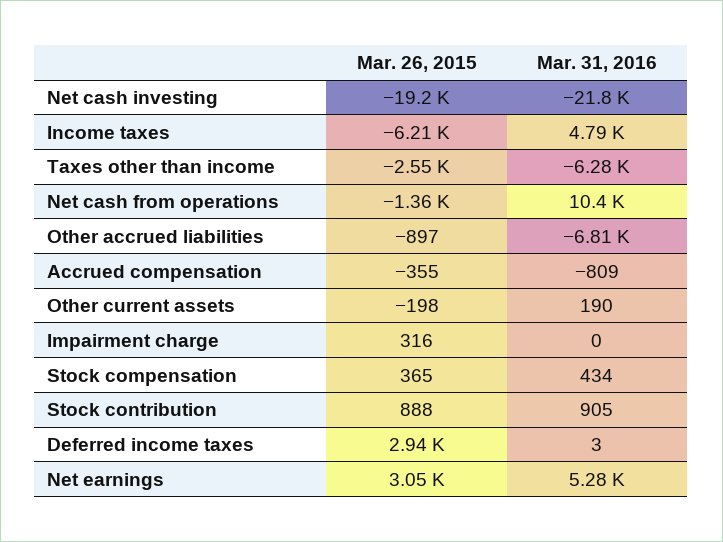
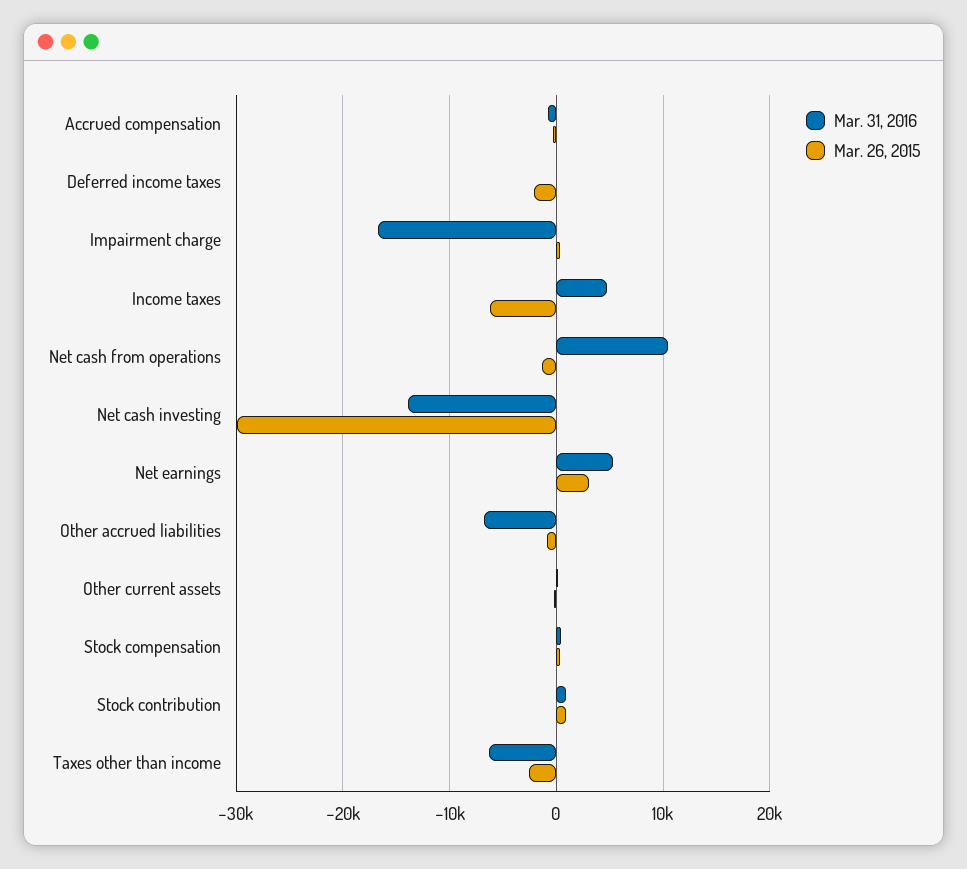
  {
    "Mar. 26, 2015": {
-     "Net cash investing": -19200,
+     "Net cash investing": -30000,
      "Income taxes": -6210,
      "Taxes other than income": -2550,
      "Net cash from operations": -1360,
      "Other accrued liabilities": -897,
      "Accrued compensation": -355,
      "Other current assets": -198,
      "Impairment charge": 316,
      "Stock compensation": 365,
      "Stock contribution": 888,
-     "Deferred income taxes": 2940,
+     "Deferred income taxes": -2000,
      "Net earnings": 3050
    },
    "Mar. 31, 2016": {
-     "Net cash investing": -21800,
+     "Net cash investing": -14000,
      "Income taxes": 4790,
      "Taxes other than income": -6280,
      "Net cash from operations": 10400,
      "Other accrued liabilities": -6810,
      "Accrued compensation": -809,
      "Other current assets": 190,
-     "Impairment charge": 0,
+     "Impairment charge": -17000,
      "Stock compensation": 434,
      "Stock contribution": 905,
      "Deferred income taxes": 3,
      "Net earnings": 5280
    }
  }

